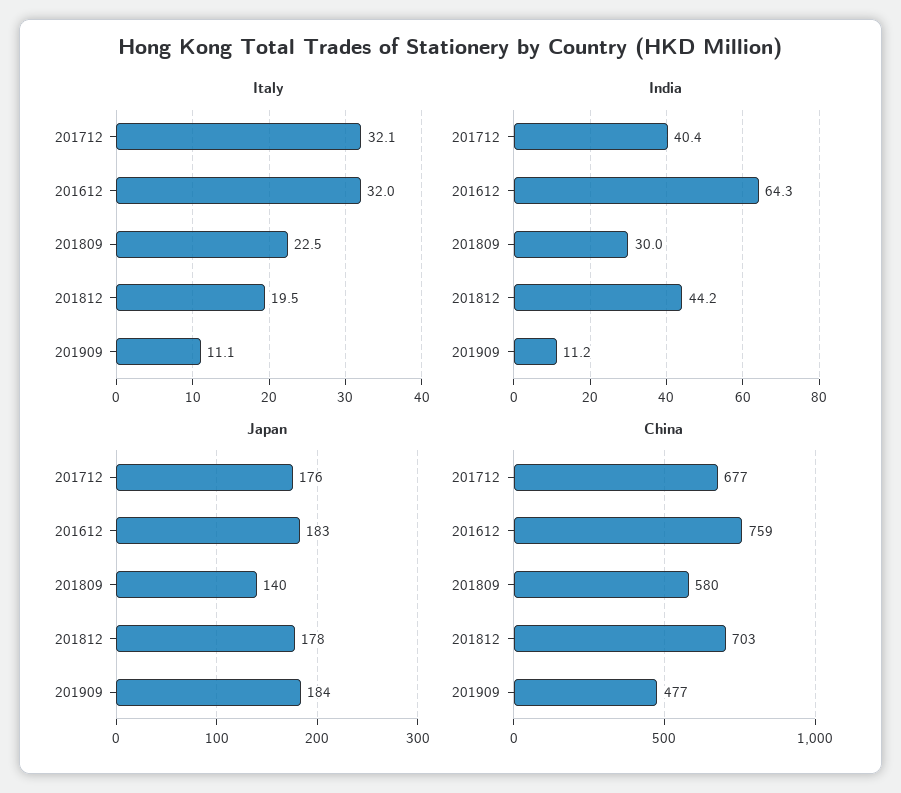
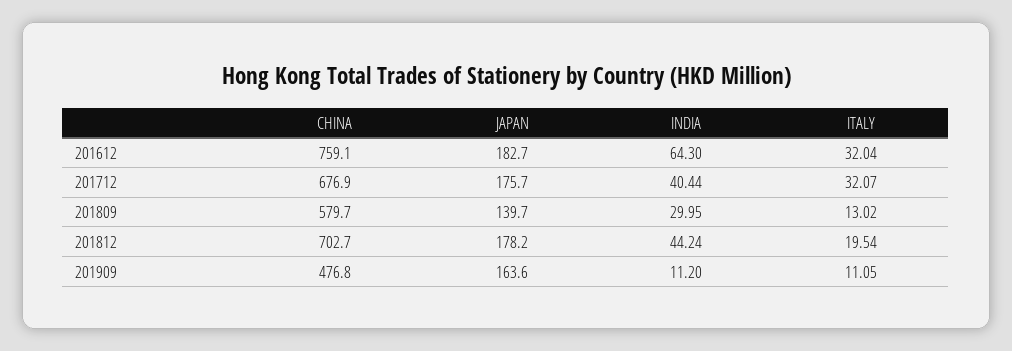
  {
    "Italy": {
      "201712": 32.07,
      "201612": 32.04,
-     "201809": 22.5,
+     "201809": 13.02,
      "201812": 19.54,
      "201909": 11.05
    },
    "India": {
      "201712": 40.44,
      "201612": 64.3,
      "201809": 29.95,
      "201812": 44.24,
      "201909": 11.2
    },
    "Japan": {
      "201712": 175.7,
      "201612": 182.7,
      "201809": 139.7,
      "201812": 178.2,
-     "201909": 184
+     "201909": 163.6
    },
    "China": {
      "201712": 676.9,
      "201612": 759.1,
      "201809": 579.7,
      "201812": 702.7,
      "201909": 476.8
    }
  }

